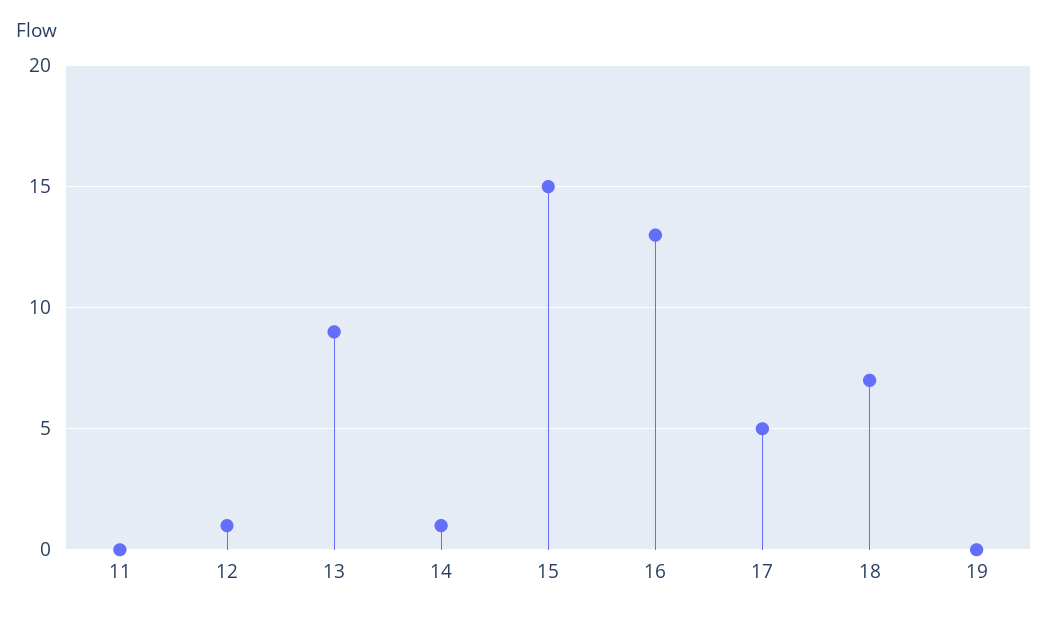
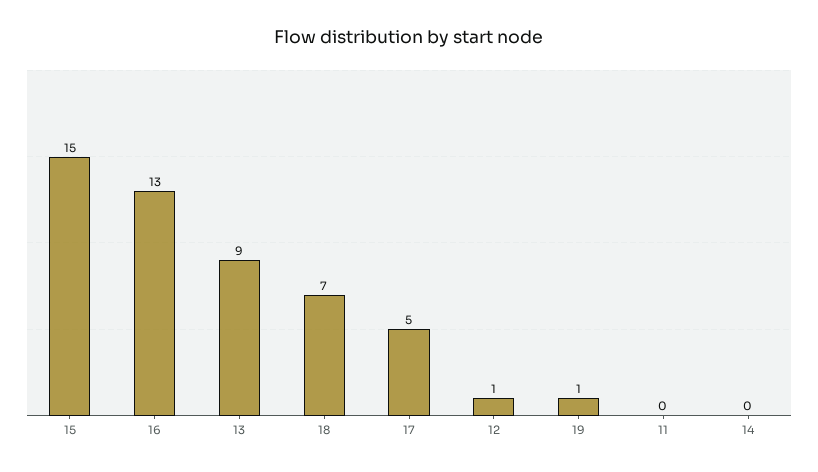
  {
    "11": 0,
    "12": 1,
    "13": 9,
-   "14": 1,
+   "14": 0,
    "15": 15,
    "16": 13,
    "17": 5,
    "18": 7,
-   "19": 0
+   "19": 1
  }

